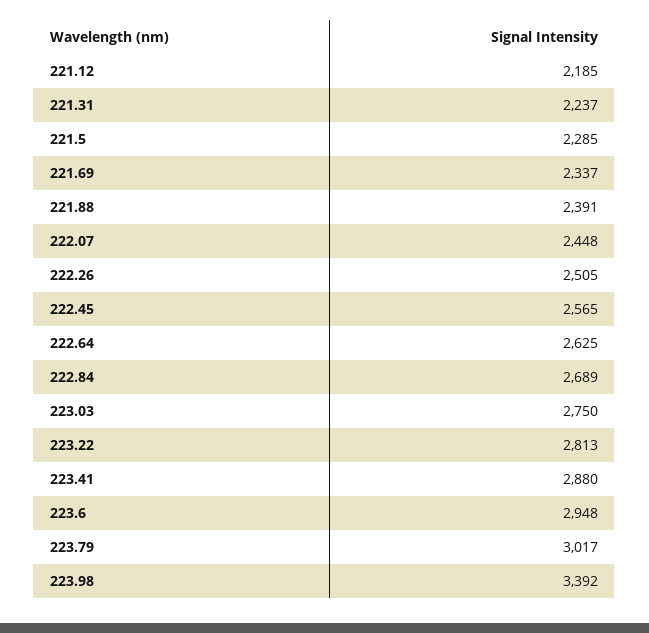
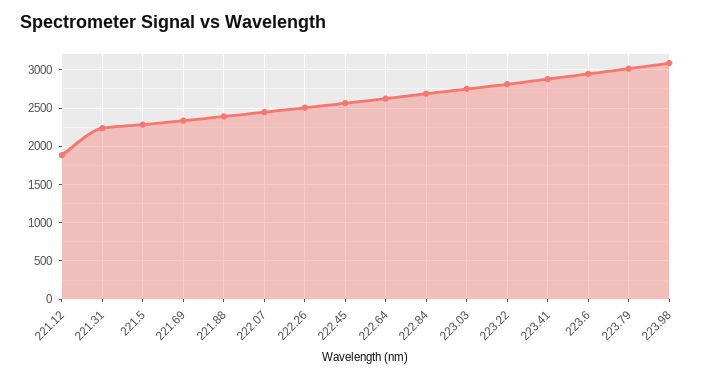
  {
-   "221.12": 2185,
+   "221.12": 1900,
    "221.31": 2237,
    "221.5": 2285,
    "221.69": 2337,
    "221.88": 2391,
    "222.07": 2448,
    "222.26": 2505,
    "222.45": 2565,
    "222.64": 2625,
    "222.84": 2689,
    "223.03": 2750,
    "223.22": 2813,
    "223.41": 2880,
    "223.6": 2948,
    "223.79": 3017,
-   "223.98": 3392
+   "223.98": 3100
  }

